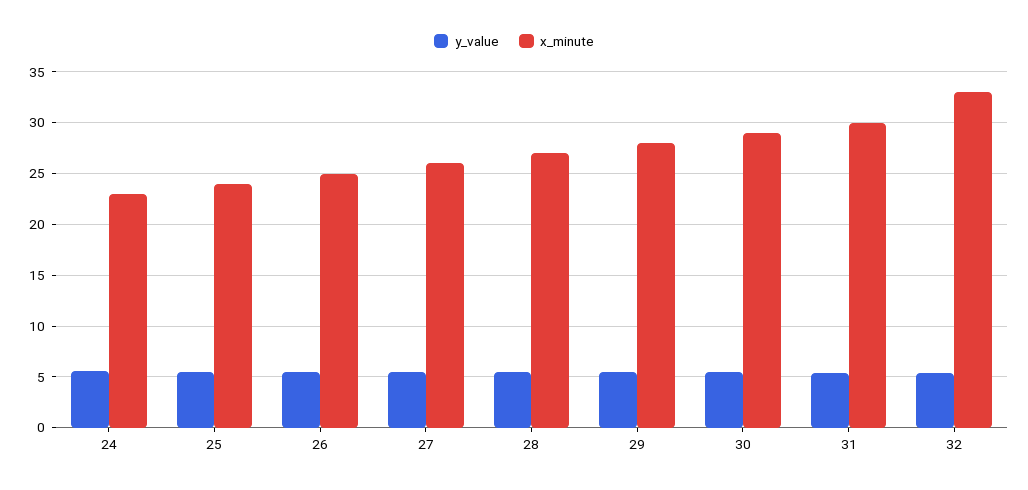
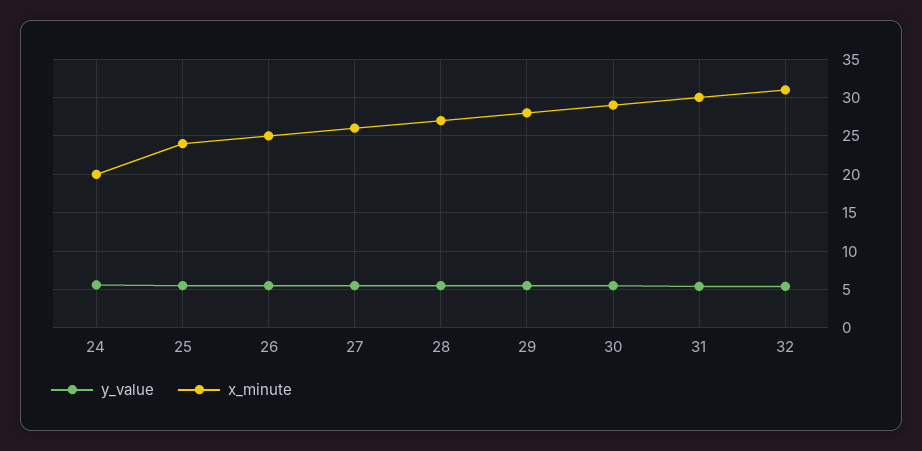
  {
    "y_value": {
      "24": 6,
      "25": 6,
      "26": 6,
      "27": 6,
      "28": 6,
      "29": 6,
      "30": 6,
      "31": 5,
      "32": 5
    },
    "x_minute": {
-     "24": 23,
+     "24": 20,
      "25": 24,
      "26": 25,
      "27": 26,
      "28": 27,
      "29": 28,
      "30": 29,
      "31": 30,
-     "32": 33
+     "32": 31
    }
  }

